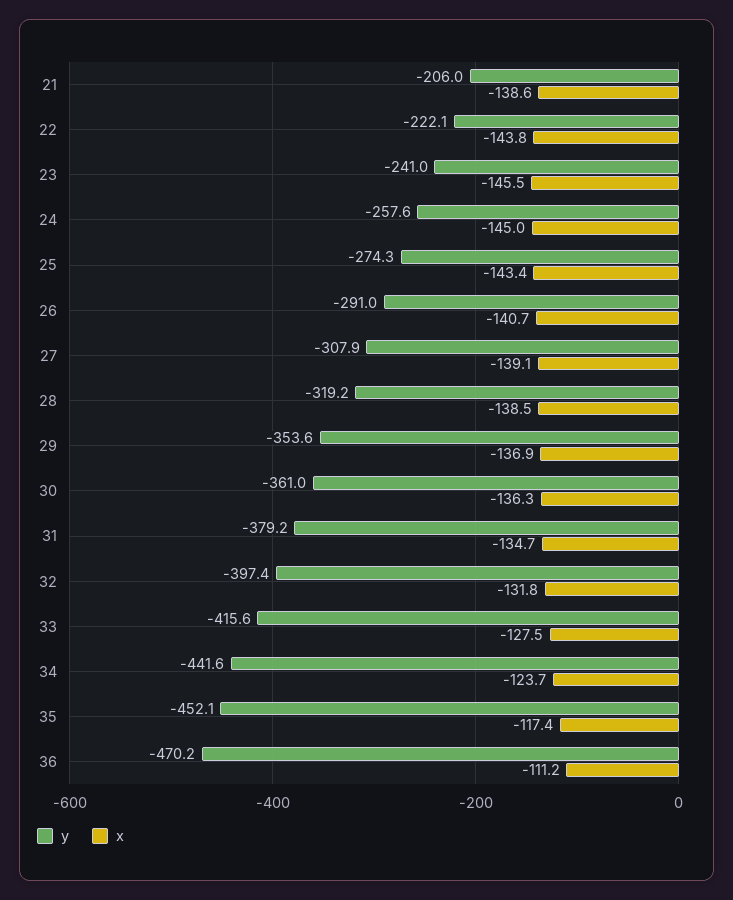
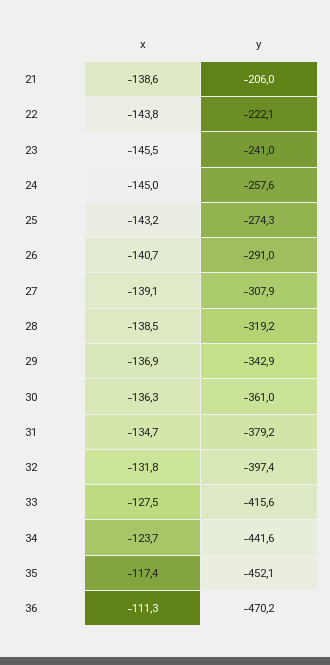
  {
    "y": {
      "21": -206,
      "22": -222.1,
      "23": -241,
      "24": -257.6,
      "25": -274.3,
      "26": -291,
      "27": -307.9,
      "28": -319.2,
-     "29": -353.6,
+     "29": -342.9,
      "30": -361,
      "31": -379.2,
      "32": -397.4,
      "33": -415.6,
      "34": -441.6,
      "35": -452.1,
      "36": -470.2
    },
    "x": {
      "21": -138.6,
      "22": -143.8,
      "23": -145.5,
      "24": -145,
-     "25": -143.4,
+     "25": -143.2,
      "26": -140.7,
      "27": -139.1,
      "28": -138.5,
      "29": -136.9,
      "30": -136.3,
      "31": -134.7,
      "32": -131.8,
      "33": -127.5,
      "34": -123.7,
      "35": -117.4,
-     "36": -111.2
+     "36": -111.3
    }
  }

